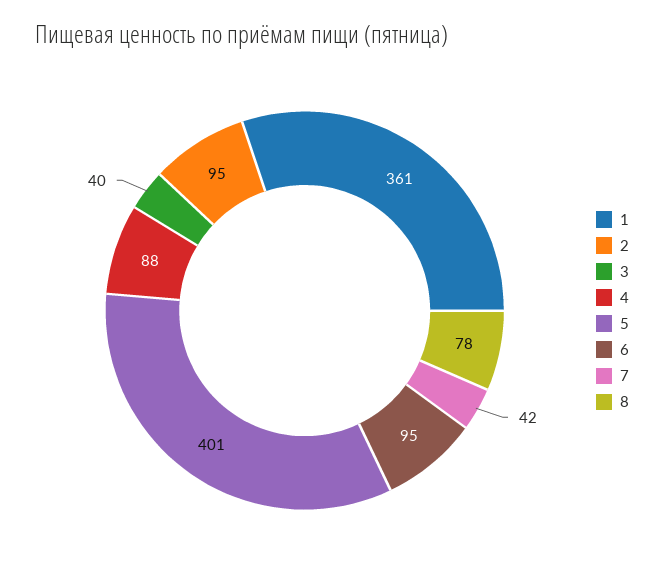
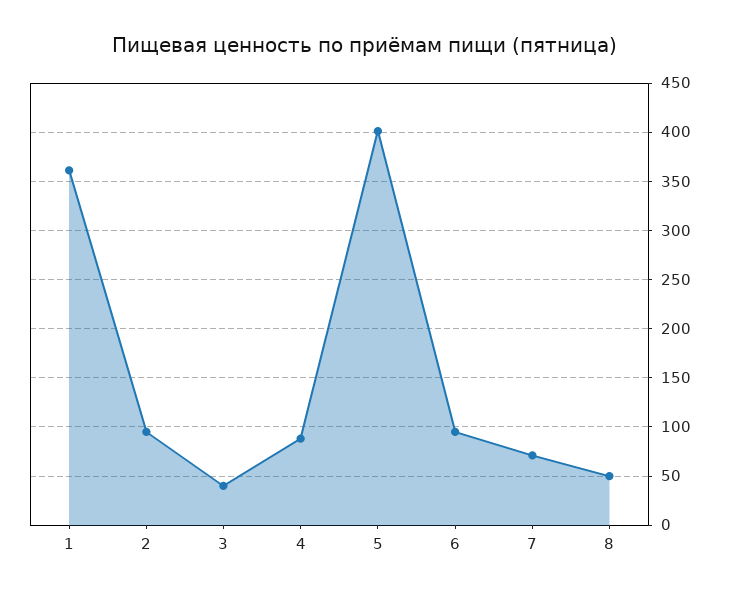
  {
    "1": 361,
    "2": 95,
    "3": 40,
    "4": 88,
    "5": 401,
    "6": 95,
-   "7": 42,
+   "7": 70,
-   "8": 78
+   "8": 50
  }

